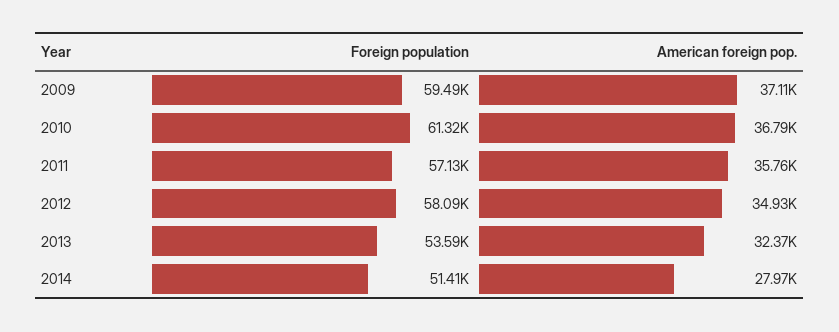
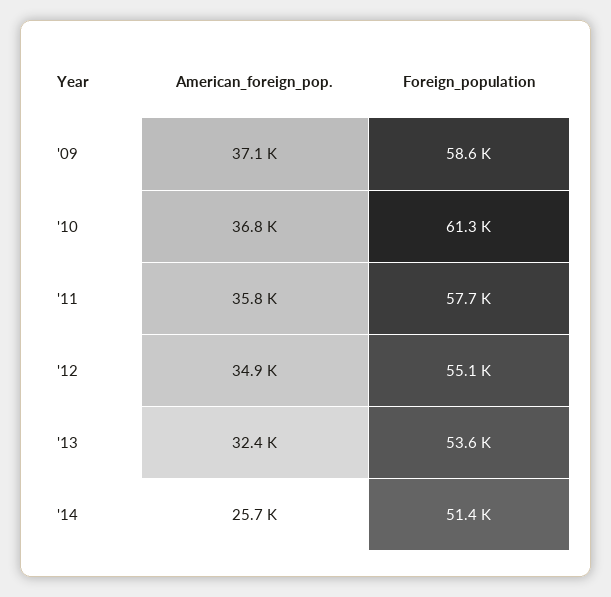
  {
    "Foreign population": {
-     "2009": 59490,
+     "2009": 58600,
      "2010": 61320,
-     "2011": 57130,
+     "2011": 57700,
-     "2012": 58090,
+     "2012": 55100,
      "2013": 53590,
      "2014": 51410
    },
    "American foreign pop.": {
      "2009": 37110,
      "2010": 36790,
      "2011": 35760,
      "2012": 34930,
      "2013": 32370,
-     "2014": 27970
+     "2014": 25700
    }
  }

